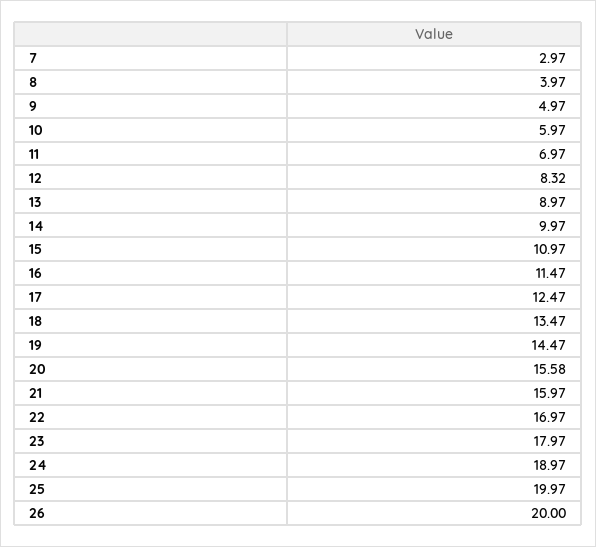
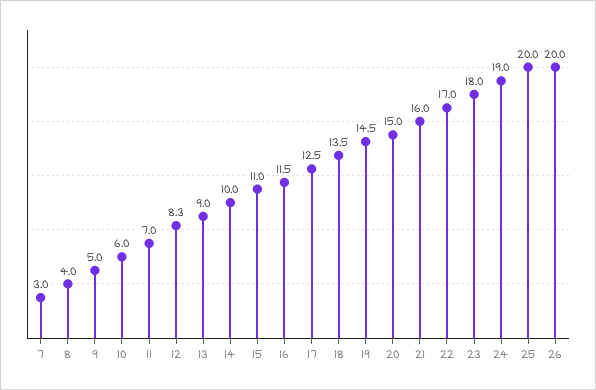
  {
    "7": 2.97,
    "8": 3.97,
    "9": 4.97,
    "10": 5.97,
    "11": 6.97,
    "12": 8.32,
    "13": 8.97,
    "14": 9.97,
    "15": 10.97,
    "16": 11.47,
    "17": 12.47,
    "18": 13.47,
    "19": 14.47,
-   "20": 15.58,
+   "20": 15,
    "21": 15.97,
    "22": 16.97,
    "23": 17.97,
    "24": 18.97,
    "25": 19.97,
    "26": 20
  }

